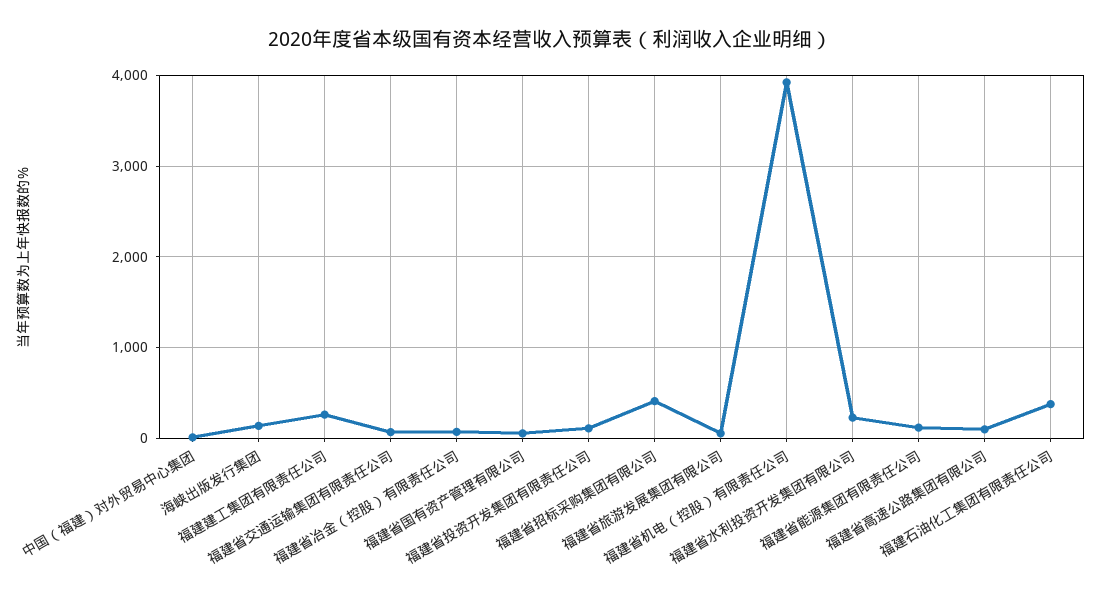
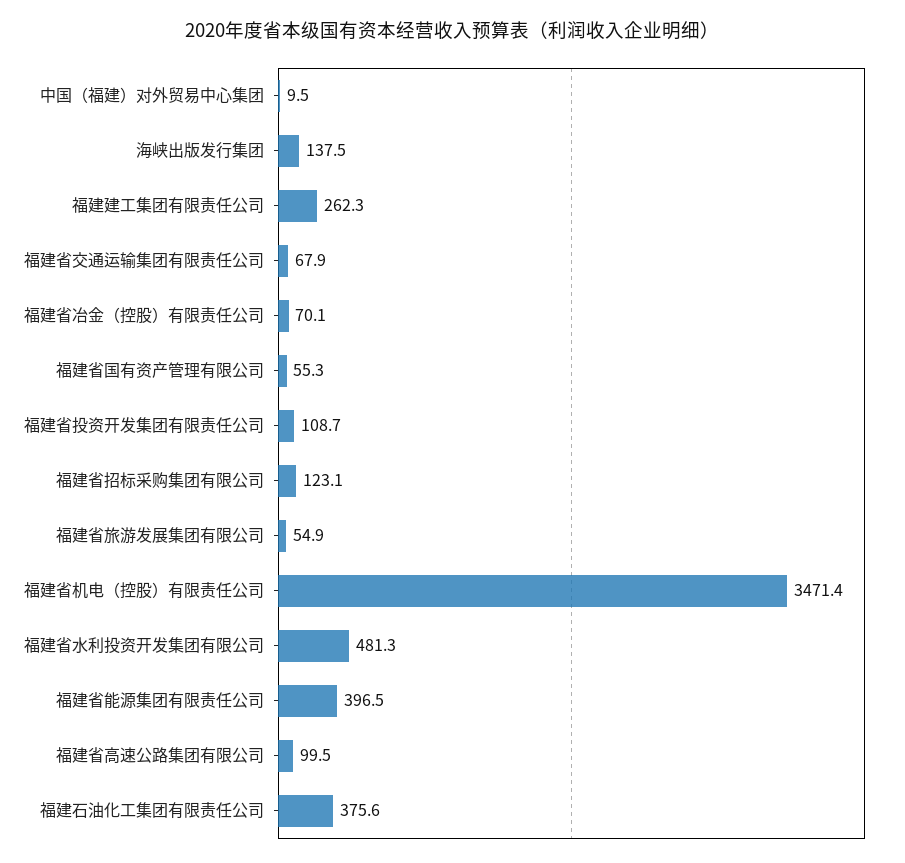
  {
    "中国（福建）对外贸易中心集团": 9.5,
    "海峡出版发行集团": 137.5,
    "福建建工集团有限责任公司": 262.3,
    "福建省交通运输集团有限责任公司": 67.9,
    "福建省冶金（控股）有限责任公司": 70.1,
    "福建省国有资产管理有限公司": 55.3,
    "福建省投资开发集团有限责任公司": 108.7,
-   "福建省招标采购集团有限公司": 400,
+   "福建省招标采购集团有限公司": 123.1,
    "福建省旅游发展集团有限公司": 54.9,
-   "福建省机电（控股）有限责任公司": 3900,
+   "福建省机电（控股）有限责任公司": 3471.4,
-   "福建省水利投资开发集团有限公司": 200,
+   "福建省水利投资开发集团有限公司": 481.3,
-   "福建省能源集团有限责任公司": 100,
+   "福建省能源集团有限责任公司": 396.5,
    "福建省高速公路集团有限公司": 99.5,
    "福建石油化工集团有限责任公司": 375.6
  }

